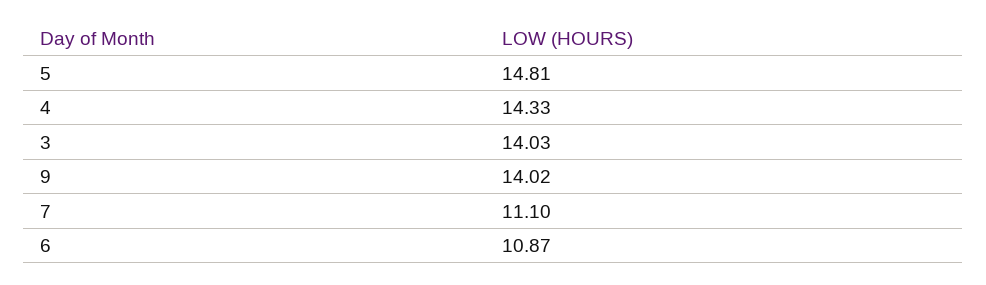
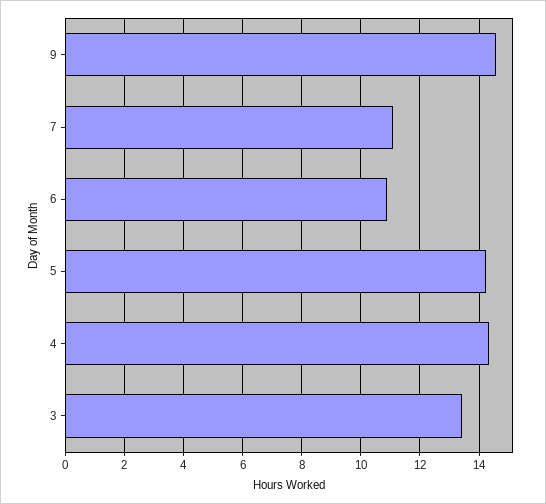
  {
-   "5": 14.81,
+   "5": 14.25,
    "4": 14.33,
-   "3": 14.03,
+   "3": 13.5,
-   "9": 14.02,
+   "9": 14.5,
    "7": 11.1,
    "6": 10.87
  }

